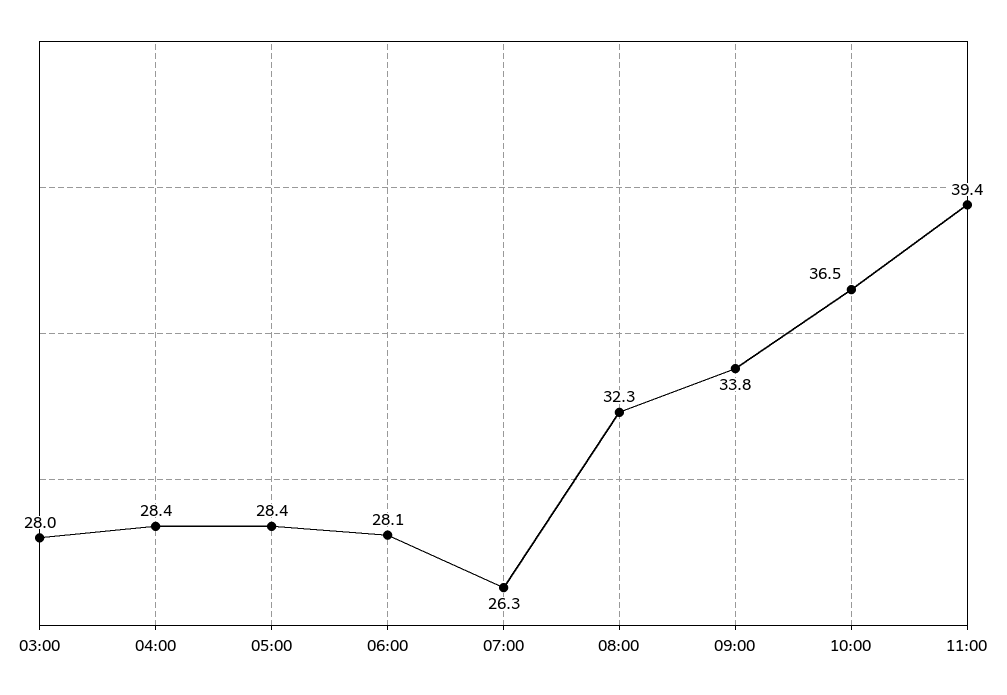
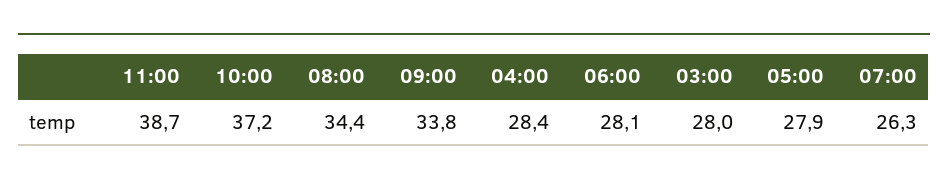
  {
    "03:00": 28,
    "04:00": 28.4,
-   "05:00": 28.4,
+   "05:00": 27.9,
    "06:00": 28.1,
    "07:00": 26.3,
-   "08:00": 32.3,
+   "08:00": 34.4,
    "09:00": 33.8,
-   "10:00": 36.5,
+   "10:00": 37.2,
-   "11:00": 39.4
+   "11:00": 38.7
  }

